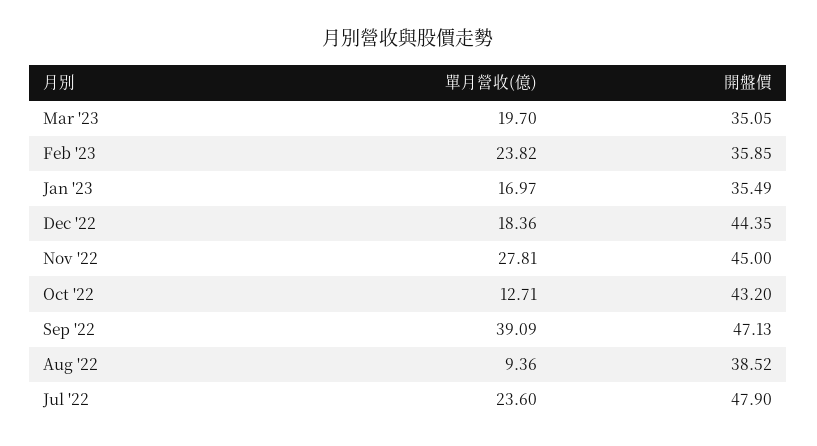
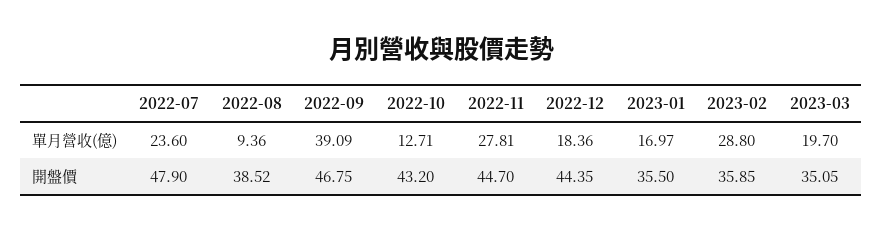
  {
    "單月營收(億)": {
      "Mar '23": 19.7,
-     "Feb '23": 23.82,
+     "Feb '23": 28.8,
      "Jan '23": 16.97,
      "Dec '22": 18.36,
      "Nov '22": 27.81,
      "Oct '22": 12.71,
      "Sep '22": 39.09,
      "Aug '22": 9.36,
      "Jul '22": 23.6
    },
    "開盤價": {
      "Mar '23": 35.05,
      "Feb '23": 35.85,
-     "Jan '23": 35.49,
+     "Jan '23": 35.5,
      "Dec '22": 44.35,
-     "Nov '22": 45,
+     "Nov '22": 44.7,
      "Oct '22": 43.2,
-     "Sep '22": 47.13,
+     "Sep '22": 46.75,
      "Aug '22": 38.52,
      "Jul '22": 47.9
    }
  }

